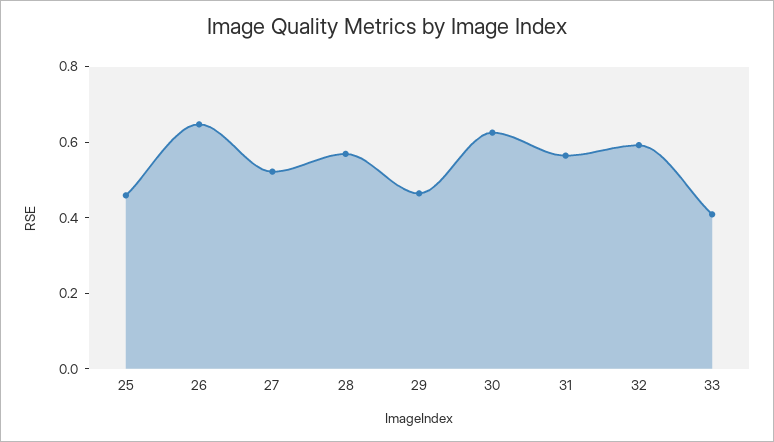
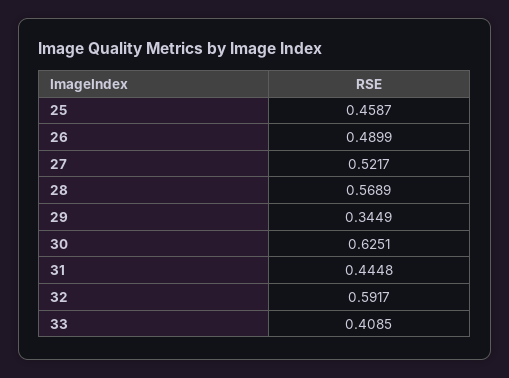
  {
    "25": 0.4587,
-   "26": 0.65,
+   "26": 0.4899,
    "27": 0.5217,
    "28": 0.5689,
-   "29": 0.45,
+   "29": 0.3449,
    "30": 0.6251,
-   "31": 0.55,
+   "31": 0.4448,
    "32": 0.5917,
    "33": 0.4085
  }

